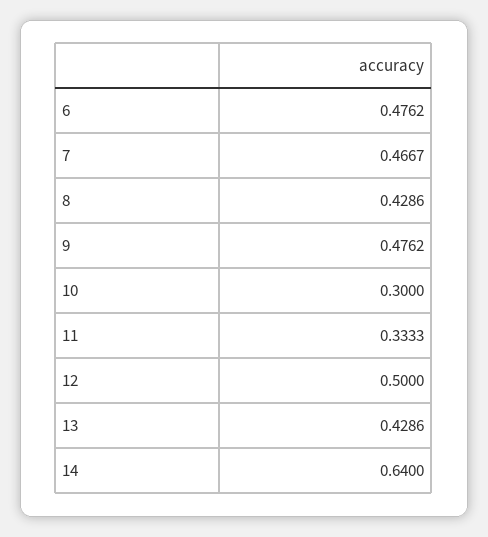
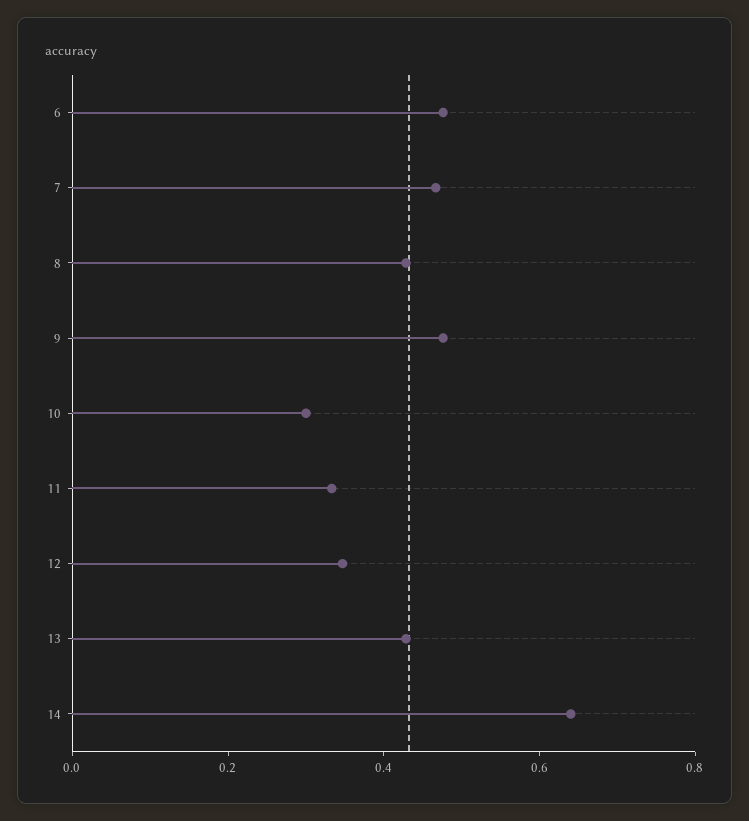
  {
    "6": 0.4762,
    "7": 0.4667,
    "8": 0.4286,
    "9": 0.4762,
    "10": 0.3,
    "11": 0.3333,
-   "12": 0.5,
+   "12": 0.35,
    "13": 0.4286,
    "14": 0.64
  }

